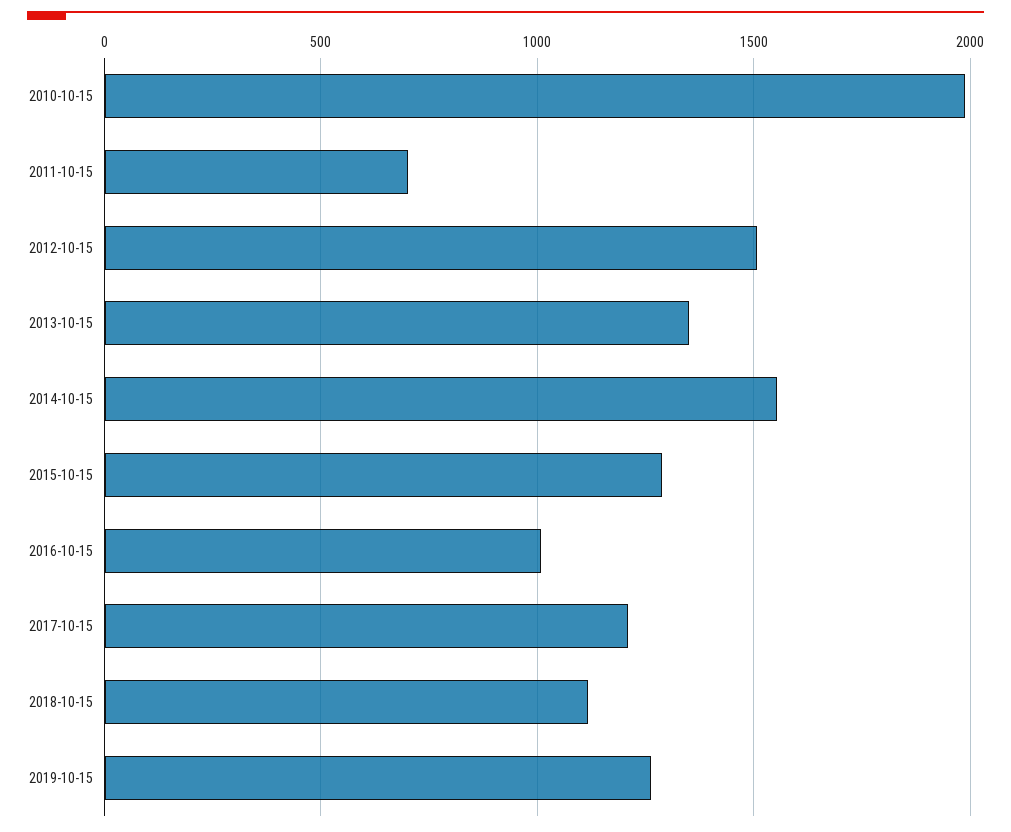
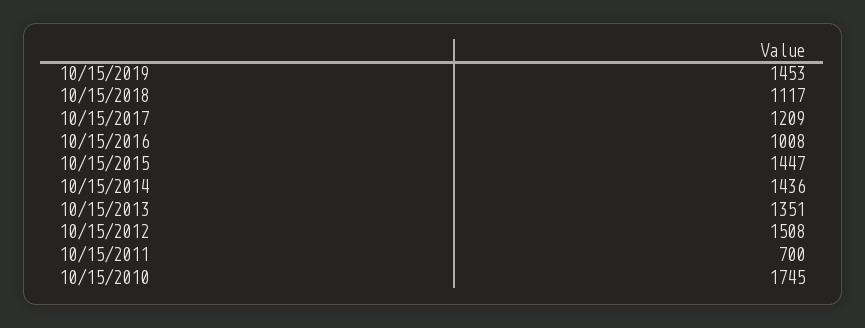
  {
-   "2010-10-15": 2000,
+   "2010-10-15": 1745,
    "2011-10-15": 700,
    "2012-10-15": 1508,
    "2013-10-15": 1351,
-   "2014-10-15": 1550,
+   "2014-10-15": 1436,
-   "2015-10-15": 1300,
+   "2015-10-15": 1447,
    "2016-10-15": 1008,
    "2017-10-15": 1209,
    "2018-10-15": 1117,
-   "2019-10-15": 1250
+   "2019-10-15": 1453
  }

